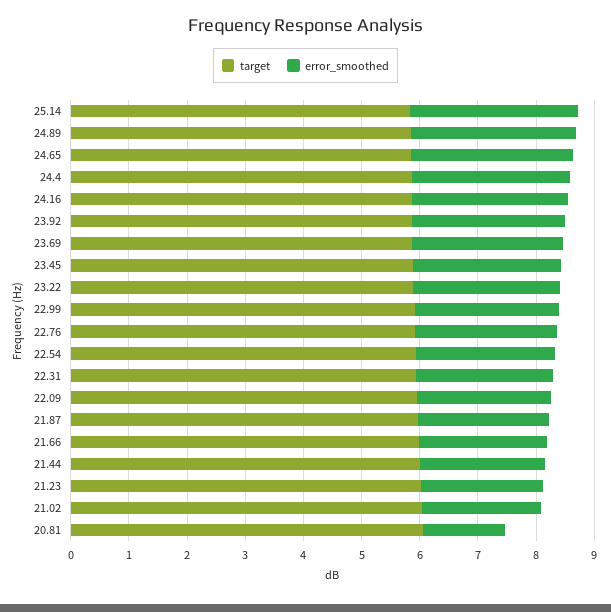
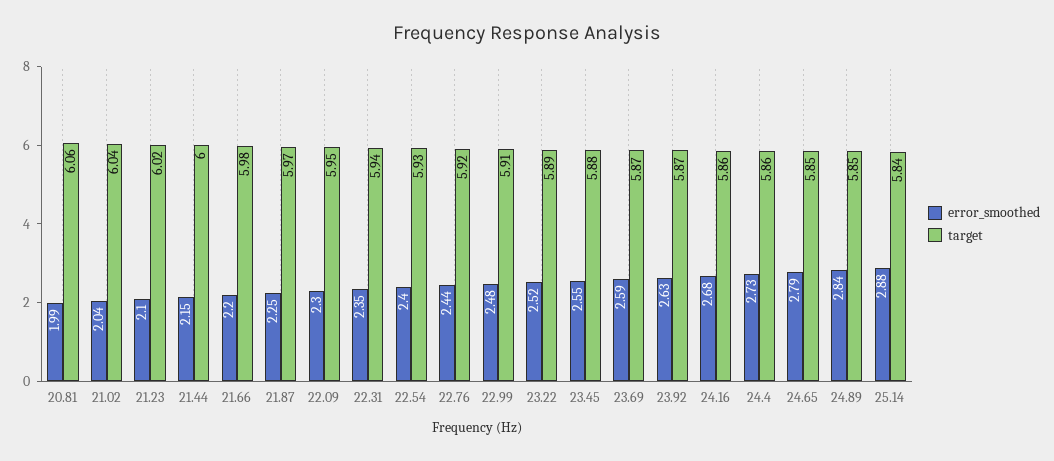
  {
    "target": {
      "25.14": 5.84,
      "24.89": 5.85,
      "24.65": 5.85,
      "24.4": 5.86,
      "24.16": 5.86,
      "23.92": 5.87,
      "23.69": 5.87,
      "23.45": 5.88,
      "23.22": 5.89,
      "22.99": 5.91,
      "22.76": 5.92,
      "22.54": 5.93,
      "22.31": 5.94,
      "22.09": 5.95,
      "21.87": 5.97,
      "21.66": 5.98,
      "21.44": 6,
      "21.23": 6.02,
      "21.02": 6.04,
      "20.81": 6.06
    },
    "error_smoothed": {
      "25.14": 2.88,
      "24.89": 2.84,
      "24.65": 2.79,
      "24.4": 2.73,
      "24.16": 2.68,
      "23.92": 2.63,
      "23.69": 2.59,
      "23.45": 2.55,
      "23.22": 2.52,
      "22.99": 2.48,
      "22.76": 2.44,
      "22.54": 2.4,
      "22.31": 2.35,
      "22.09": 2.3,
      "21.87": 2.25,
      "21.66": 2.2,
      "21.44": 2.15,
      "21.23": 2.1,
      "21.02": 2.04,
-     "20.81": 1.4
+     "20.81": 1.99
    }
  }

